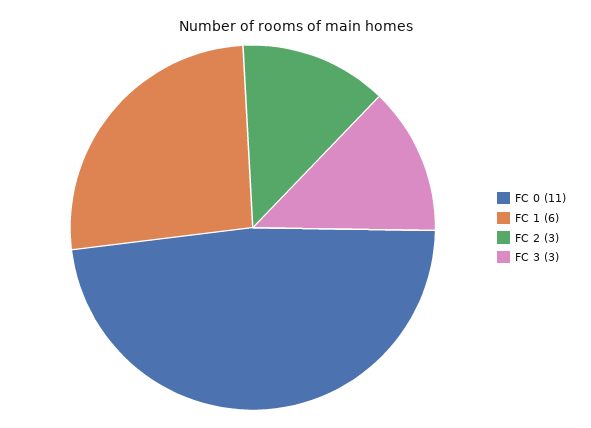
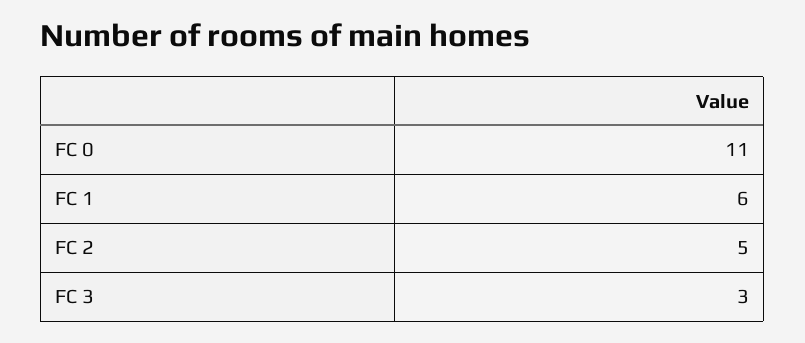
  {
    "FC 0": 11,
    "FC 1": 6,
-   "FC 2": 3,
+   "FC 2": 5,
    "FC 3": 3
  }

